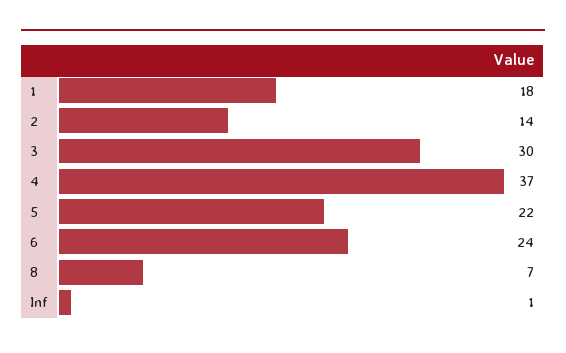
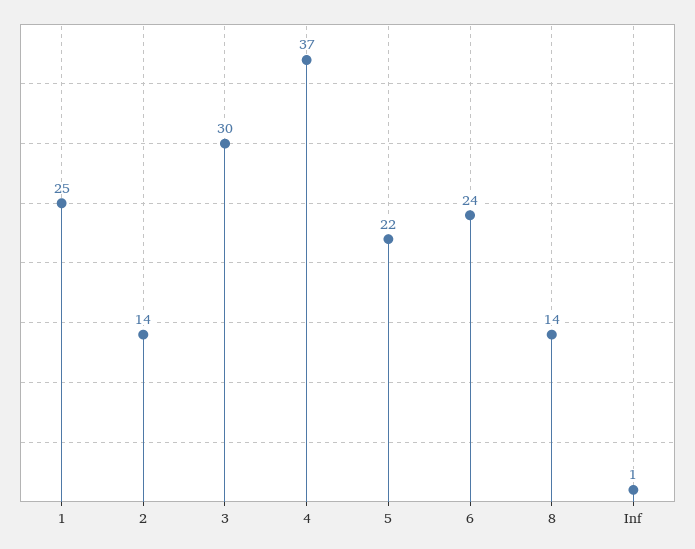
  {
-   "1": 18,
+   "1": 25,
    "2": 14,
    "3": 30,
    "4": 37,
    "5": 22,
    "6": 24,
-   "8": 7,
+   "8": 14,
    "Inf": 1
  }

